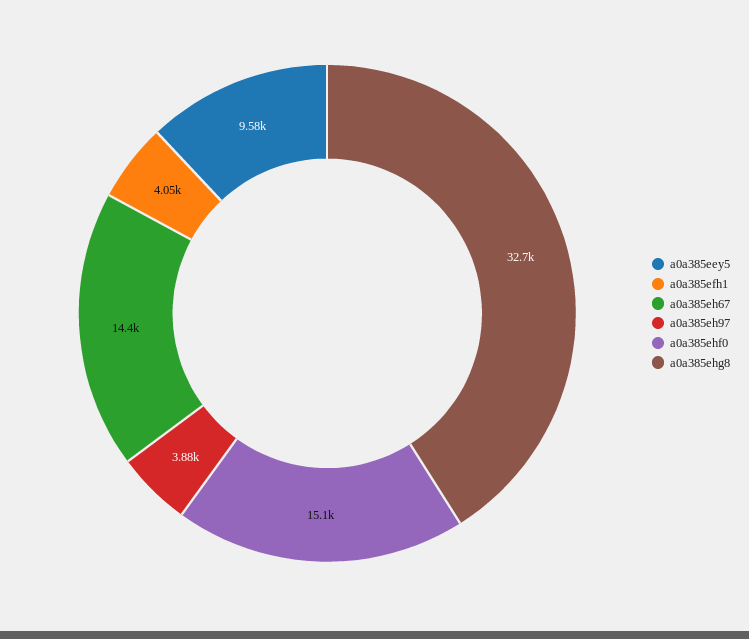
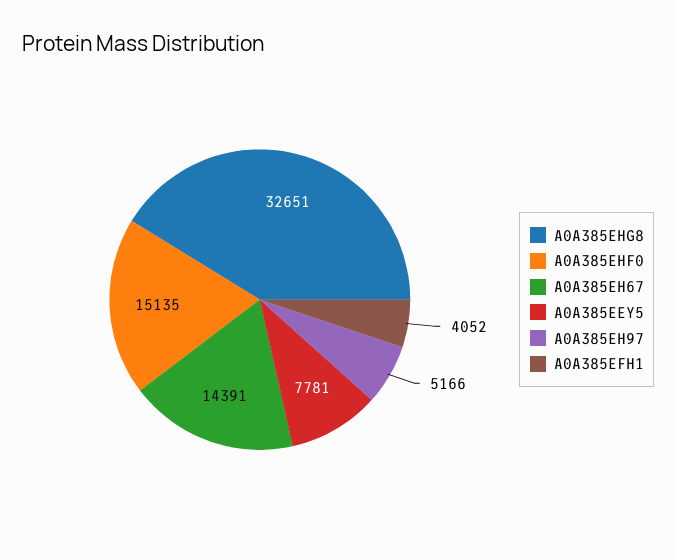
  {
-   "a0a385eey5": 9580,
+   "a0a385eey5": 7781,
    "a0a385efh1": 4052,
    "a0a385eh67": 14391,
-   "a0a385eh97": 3880,
+   "a0a385eh97": 5166,
    "a0a385ehf0": 15135,
    "a0a385ehg8": 32651
  }

